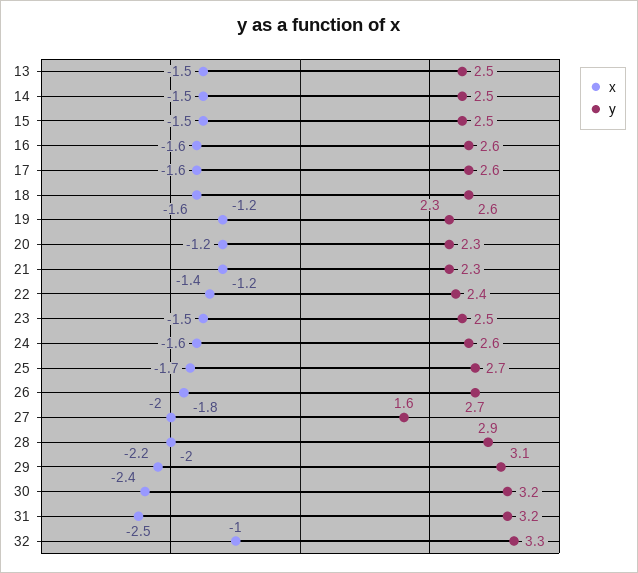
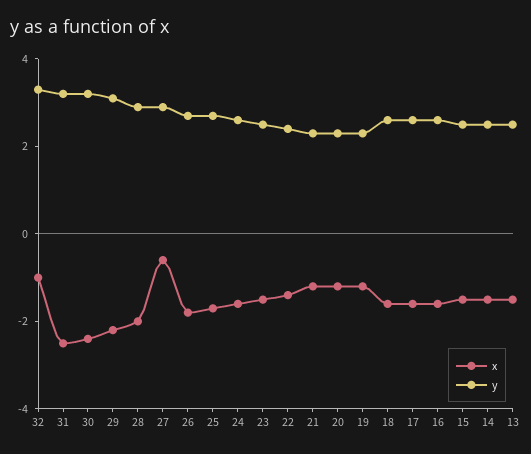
  {
    "x": {
      "13": -1.5,
      "14": -1.5,
      "15": -1.5,
      "16": -1.6,
      "17": -1.6,
      "18": -1.6,
      "19": -1.2,
      "20": -1.2,
      "21": -1.2,
      "22": -1.4,
      "23": -1.5,
      "24": -1.6,
      "25": -1.7,
      "26": -1.8,
-     "27": -2,
+     "27": -0.5,
      "28": -2,
      "29": -2.2,
      "30": -2.4,
      "31": -2.5,
      "32": -1
    },
    "y": {
      "13": 2.5,
      "14": 2.5,
      "15": 2.5,
      "16": 2.6,
      "17": 2.6,
      "18": 2.6,
      "19": 2.3,
      "20": 2.3,
      "21": 2.3,
      "22": 2.4,
      "23": 2.5,
      "24": 2.6,
      "25": 2.7,
      "26": 2.7,
-     "27": 1.6,
+     "27": 3,
      "28": 2.9,
      "29": 3.1,
      "30": 3.2,
      "31": 3.2,
      "32": 3.3
    }
  }

